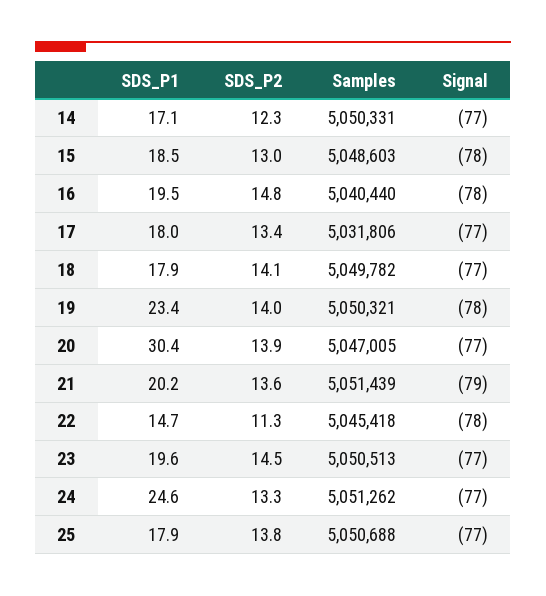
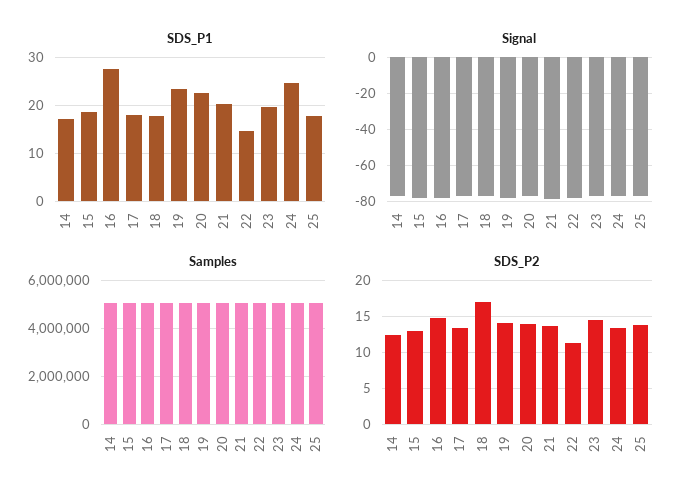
  {
    "SDS_P1": {
      "14": 17.1,
      "15": 18.5,
-     "16": 19.5,
+     "16": 28,
      "17": 18,
      "18": 17.9,
      "19": 23.4,
-     "20": 30.4,
+     "20": 22,
      "21": 20.2,
      "22": 14.7,
      "23": 19.6,
      "24": 24.6,
      "25": 17.9
    },
    "SDS_P2": {
      "14": 12.3,
      "15": 13,
      "16": 14.8,
      "17": 13.4,
-     "18": 14.1,
+     "18": 17,
      "19": 14,
      "20": 13.9,
      "21": 13.6,
      "22": 11.3,
      "23": 14.5,
      "24": 13.3,
      "25": 13.8
    },
    "Samples": {
      "14": 5050331,
      "15": 5048603,
      "16": 5040440,
      "17": 5031806,
      "18": 5049782,
      "19": 5050321,
      "20": 5047005,
      "21": 5051439,
      "22": 5045418,
      "23": 5050513,
      "24": 5051262,
      "25": 5050688
    },
    "Signal": {
      "14": -77,
      "15": -78,
      "16": -78,
      "17": -77,
      "18": -77,
      "19": -78,
      "20": -77,
      "21": -79,
      "22": -78,
      "23": -77,
      "24": -77,
      "25": -77
    }
  }

